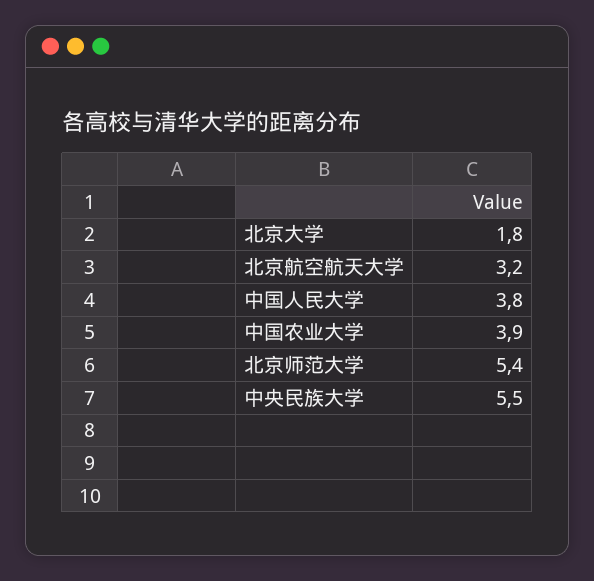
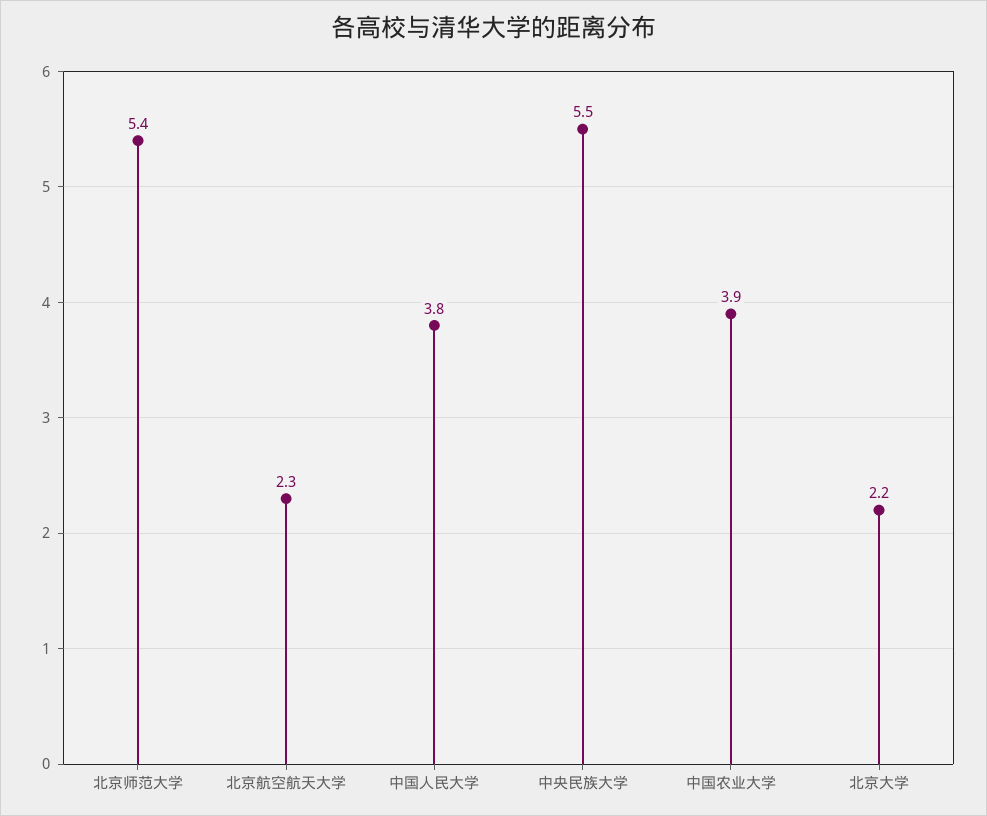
  {
-   "北京大学": 1.8,
+   "北京大学": 2.2,
-   "北京航空航天大学": 3.2,
+   "北京航空航天大学": 2.3,
    "中国人民大学": 3.8,
    "中国农业大学": 3.9,
    "北京师范大学": 5.4,
    "中央民族大学": 5.5
  }

